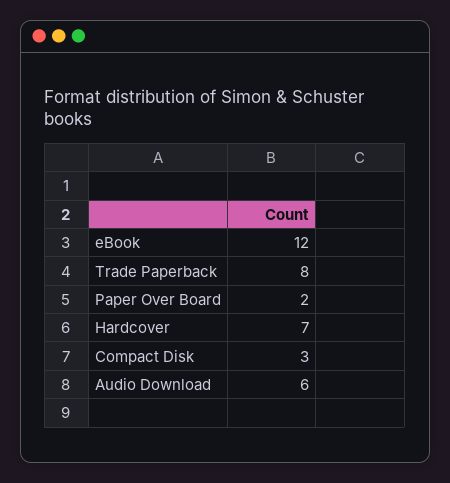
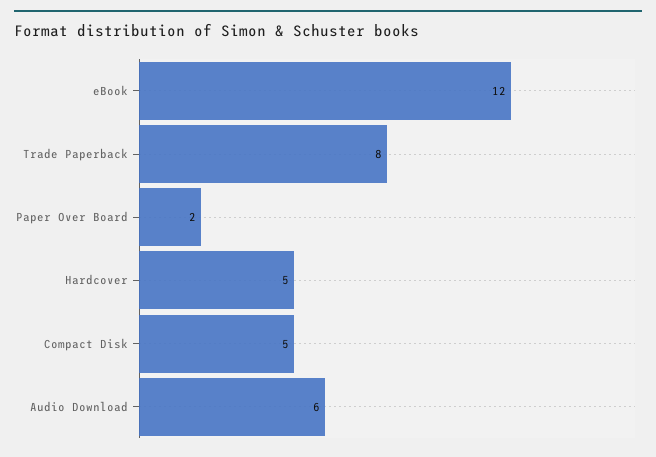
  {
    "eBook": 12,
    "Trade Paperback": 8,
    "Paper Over Board": 2,
-   "Hardcover": 7,
+   "Hardcover": 5,
-   "Compact Disk": 3,
+   "Compact Disk": 5,
    "Audio Download": 6
  }

